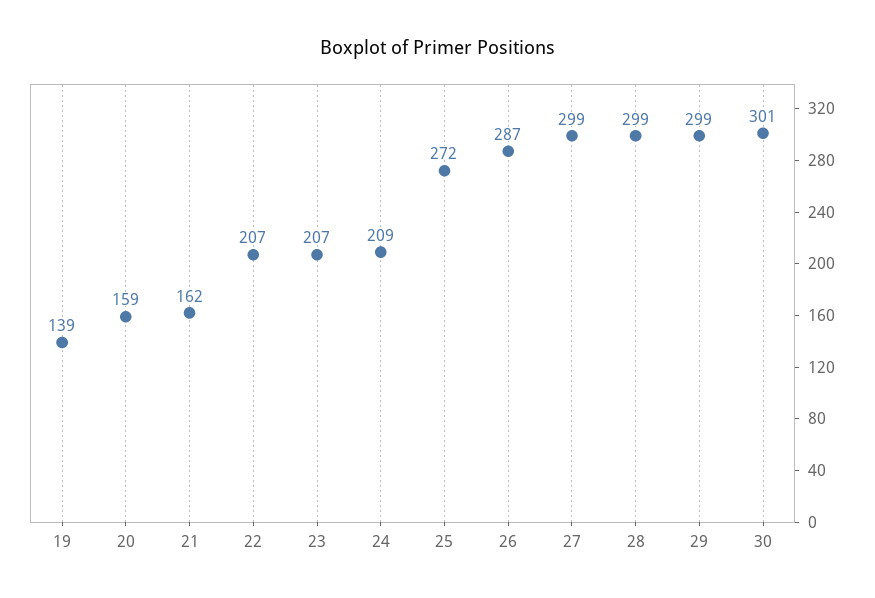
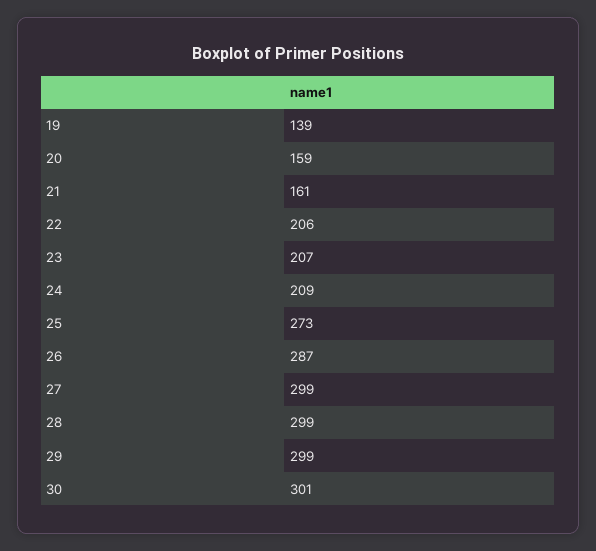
  {
    "19": 139,
    "20": 159,
-   "21": 162,
+   "21": 161,
-   "22": 207,
+   "22": 206,
    "23": 207,
    "24": 209,
-   "25": 272,
+   "25": 273,
    "26": 287,
    "27": 299,
    "28": 299,
    "29": 299,
    "30": 301
  }

